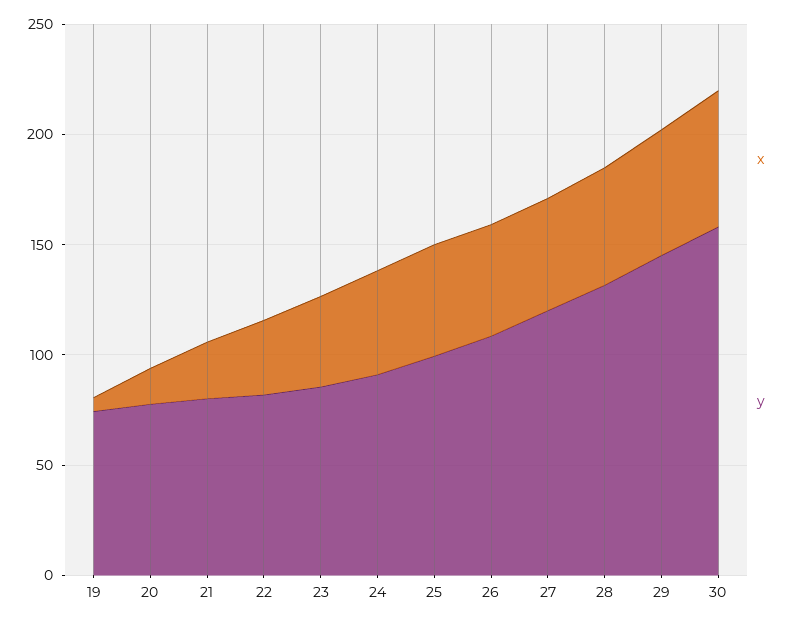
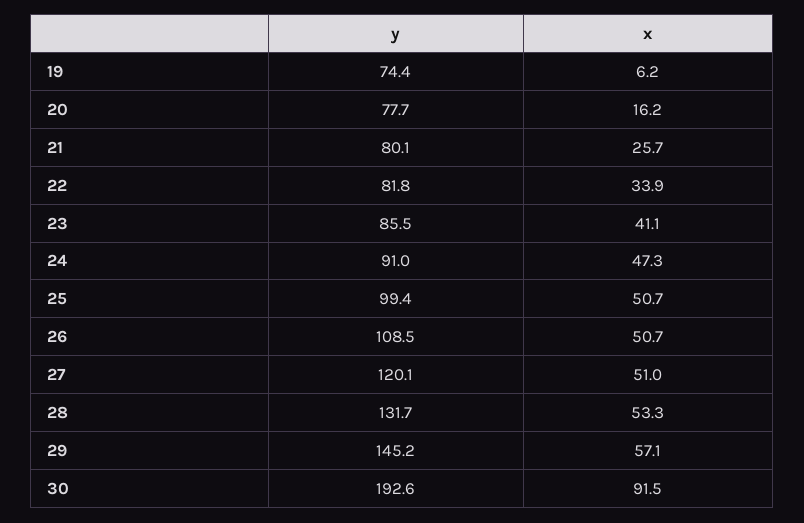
  {
    "x": {
      "19": 6.2,
      "20": 16.2,
      "21": 25.7,
      "22": 33.9,
      "23": 41.1,
      "24": 47.3,
      "25": 50.7,
      "26": 50.7,
      "27": 51,
      "28": 53.3,
      "29": 57.1,
-     "30": 60
+     "30": 91.5
    },
    "y": {
      "19": 74.4,
      "20": 77.7,
      "21": 80.1,
      "22": 81.8,
      "23": 85.5,
      "24": 91,
      "25": 99.4,
      "26": 108.5,
      "27": 120.1,
      "28": 131.7,
      "29": 145.2,
-     "30": 160
+     "30": 192.6
    }
  }

